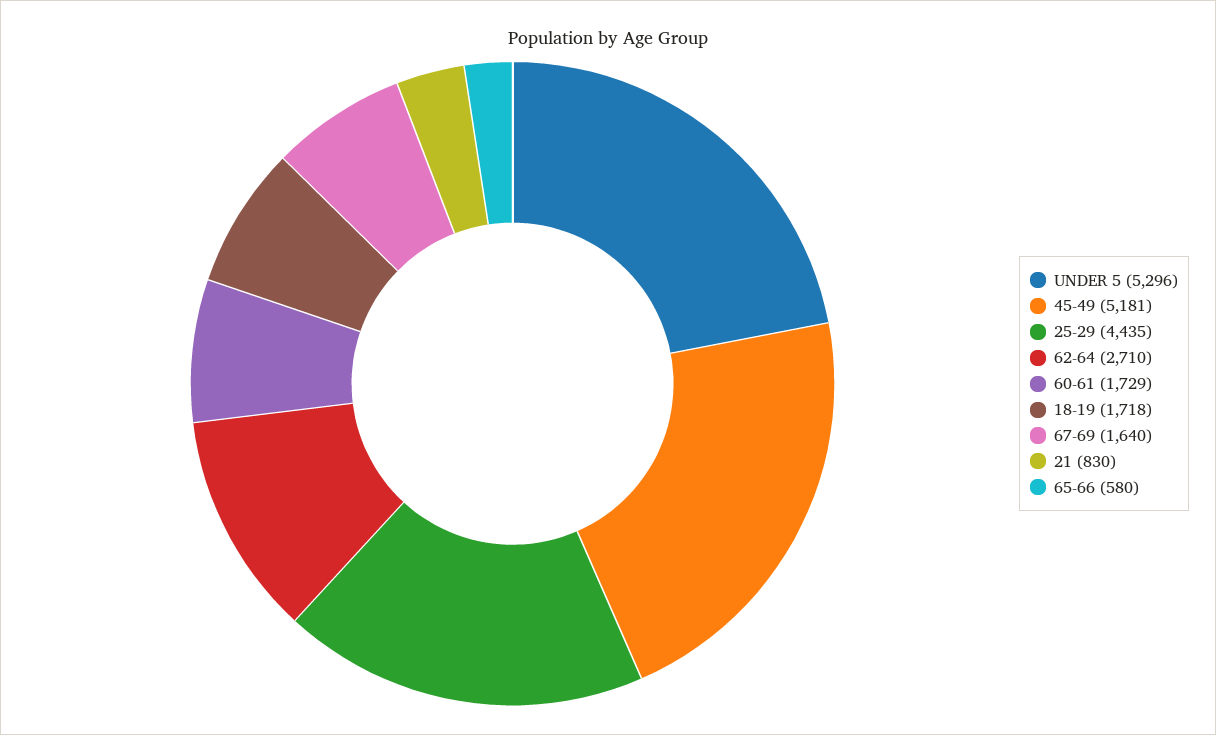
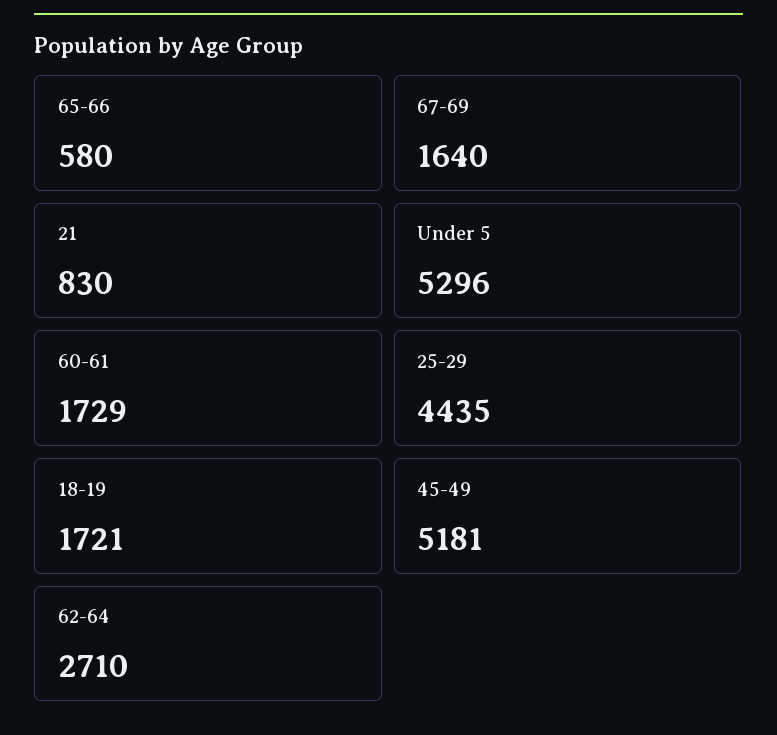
  {
    "UNDER 5": 5296,
    "45-49": 5181,
    "25-29": 4435,
    "62-64": 2710,
    "60-61": 1729,
-   "18-19": 1718,
+   "18-19": 1721,
    "67-69": 1640,
    "21": 830,
    "65-66": 580
  }

